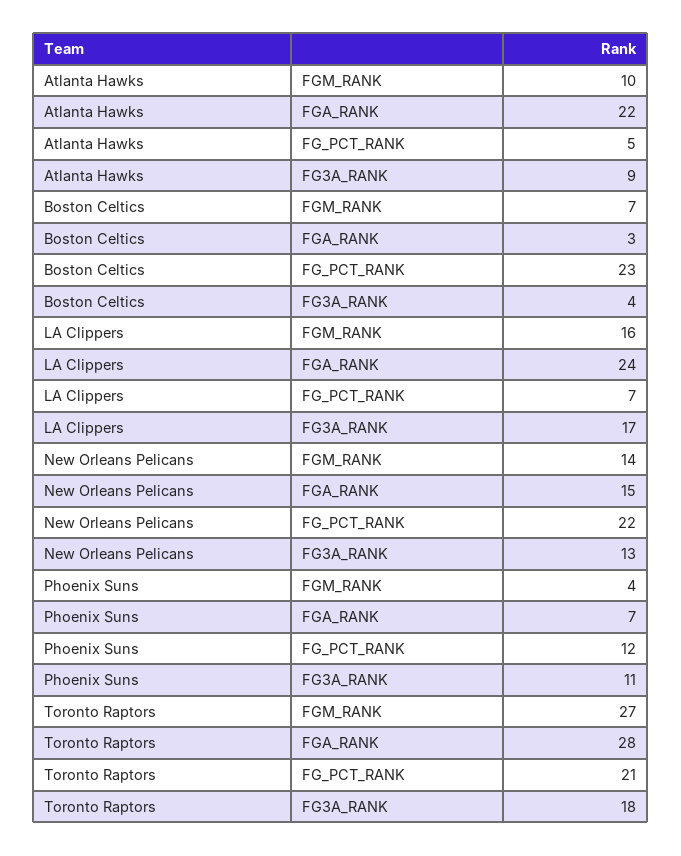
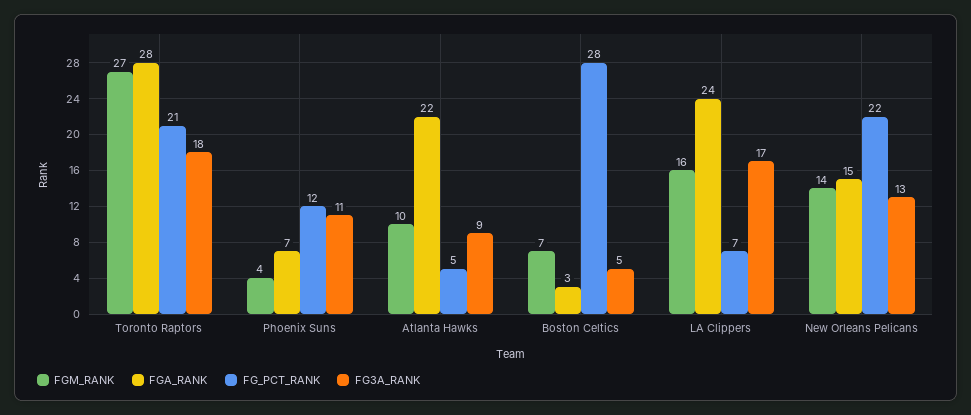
  {
    "FGM_RANK": {
      "Atlanta Hawks": 10,
      "Boston Celtics": 7,
      "LA Clippers": 16,
      "New Orleans Pelicans": 14,
      "Phoenix Suns": 4,
      "Toronto Raptors": 27
    },
    "FGA_RANK": {
      "Atlanta Hawks": 22,
      "Boston Celtics": 3,
      "LA Clippers": 24,
      "New Orleans Pelicans": 15,
      "Phoenix Suns": 7,
      "Toronto Raptors": 28
    },
    "FG_PCT_RANK": {
      "Atlanta Hawks": 5,
-     "Boston Celtics": 23,
+     "Boston Celtics": 28,
      "LA Clippers": 7,
      "New Orleans Pelicans": 22,
      "Phoenix Suns": 12,
      "Toronto Raptors": 21
    },
    "FG3A_RANK": {
      "Atlanta Hawks": 9,
-     "Boston Celtics": 4,
+     "Boston Celtics": 5,
      "LA Clippers": 17,
      "New Orleans Pelicans": 13,
      "Phoenix Suns": 11,
      "Toronto Raptors": 18
    }
  }

